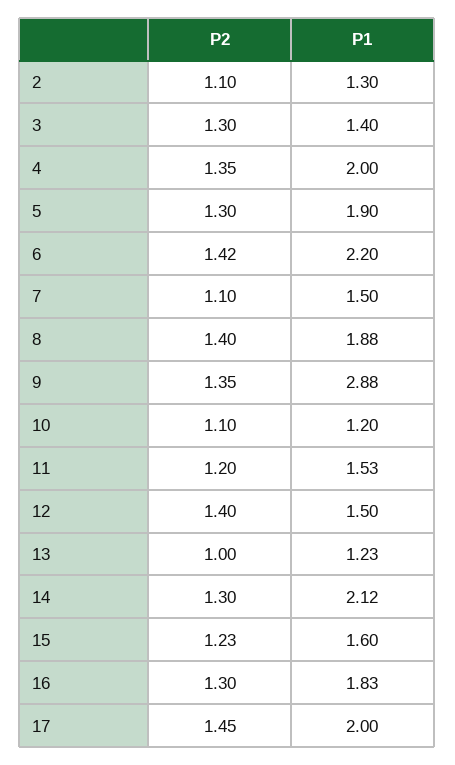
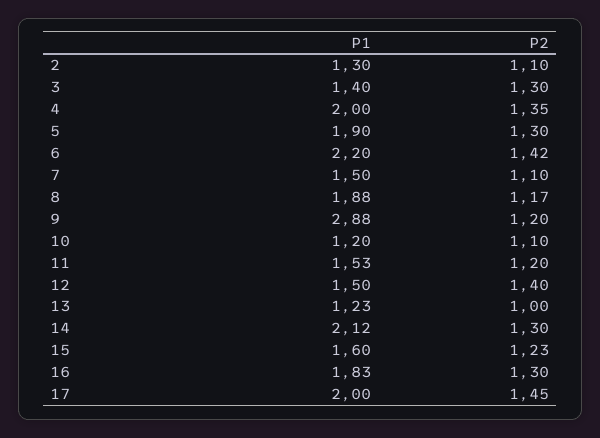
  {
    "P2": {
      "2": 1.1,
      "3": 1.3,
      "4": 1.35,
      "5": 1.3,
      "6": 1.42,
      "7": 1.1,
-     "8": 1.4,
+     "8": 1.17,
-     "9": 1.35,
+     "9": 1.2,
      "10": 1.1,
      "11": 1.2,
      "12": 1.4,
      "13": 1,
      "14": 1.3,
      "15": 1.23,
      "16": 1.3,
      "17": 1.45
    },
    "P1": {
      "2": 1.3,
      "3": 1.4,
      "4": 2,
      "5": 1.9,
      "6": 2.2,
      "7": 1.5,
      "8": 1.88,
      "9": 2.88,
      "10": 1.2,
      "11": 1.53,
      "12": 1.5,
      "13": 1.23,
      "14": 2.12,
      "15": 1.6,
      "16": 1.83,
      "17": 2
    }
  }

